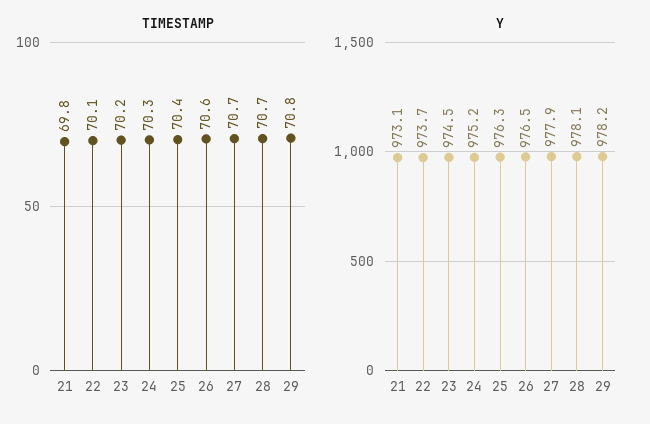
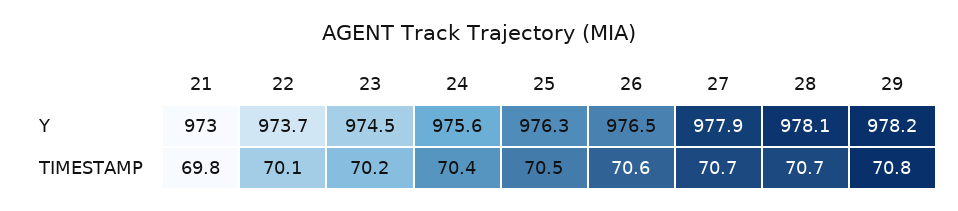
  {
    "TIMESTAMP": {
      "21": 69.8,
      "22": 70.1,
      "23": 70.2,
-     "24": 70.3,
+     "24": 70.4,
-     "25": 70.4,
+     "25": 70.5,
      "26": 70.6,
      "27": 70.7,
      "28": 70.7,
      "29": 70.8
    },
    "Y": {
-     "21": 973.1,
+     "21": 973,
      "22": 973.7,
      "23": 974.5,
-     "24": 975.2,
+     "24": 975.6,
      "25": 976.3,
      "26": 976.5,
      "27": 977.9,
      "28": 978.1,
      "29": 978.2
    }
  }

